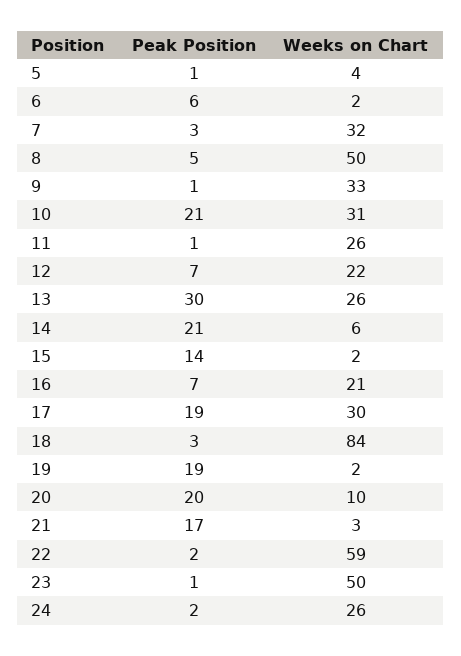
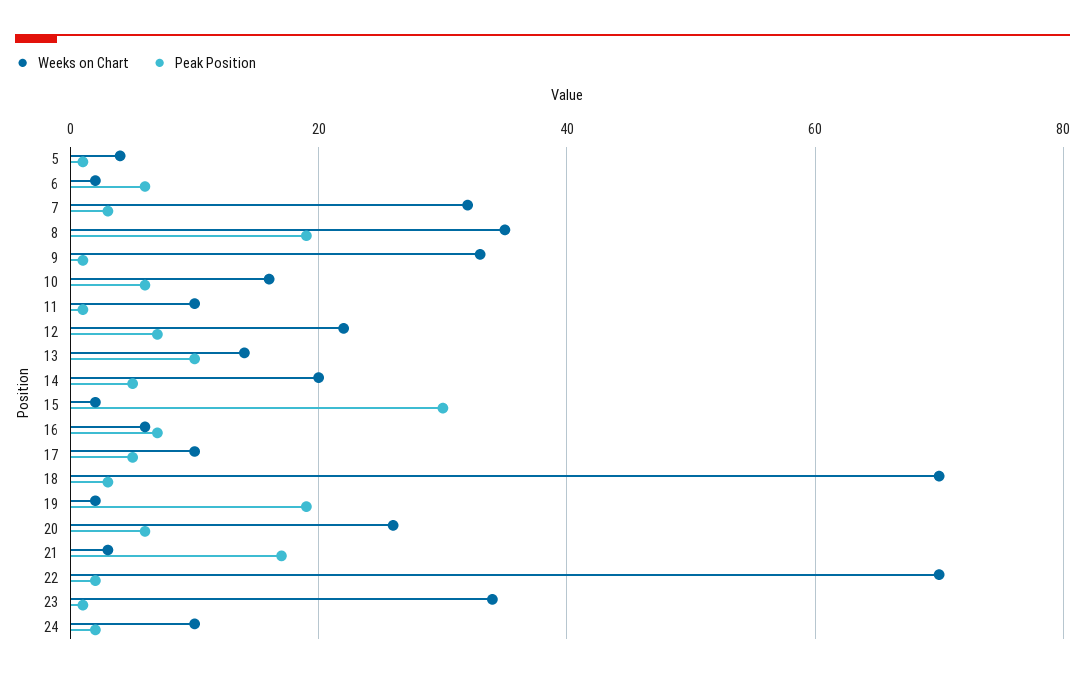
  {
    "Peak Position": {
      "5": 1,
      "6": 6,
      "7": 3,
-     "8": 5,
+     "8": 20,
      "9": 1,
-     "10": 21,
+     "10": 5,
      "11": 1,
      "12": 7,
-     "13": 30,
+     "13": 10,
-     "14": 21,
+     "14": 5,
-     "15": 14,
+     "15": 30,
      "16": 7,
-     "17": 19,
+     "17": 5,
      "18": 3,
      "19": 19,
-     "20": 20,
+     "20": 5,
      "21": 17,
      "22": 2,
      "23": 1,
      "24": 2
    },
    "Weeks on Chart": {
      "5": 4,
      "6": 2,
      "7": 32,
-     "8": 50,
+     "8": 35,
      "9": 33,
-     "10": 31,
+     "10": 15,
-     "11": 26,
+     "11": 10,
      "12": 22,
-     "13": 26,
+     "13": 15,
-     "14": 6,
+     "14": 20,
      "15": 2,
-     "16": 21,
+     "16": 5,
-     "17": 30,
+     "17": 10,
-     "18": 84,
+     "18": 70,
      "19": 2,
-     "20": 10,
+     "20": 25,
      "21": 3,
-     "22": 59,
+     "22": 70,
-     "23": 50,
+     "23": 35,
-     "24": 26
+     "24": 10
    }
  }

